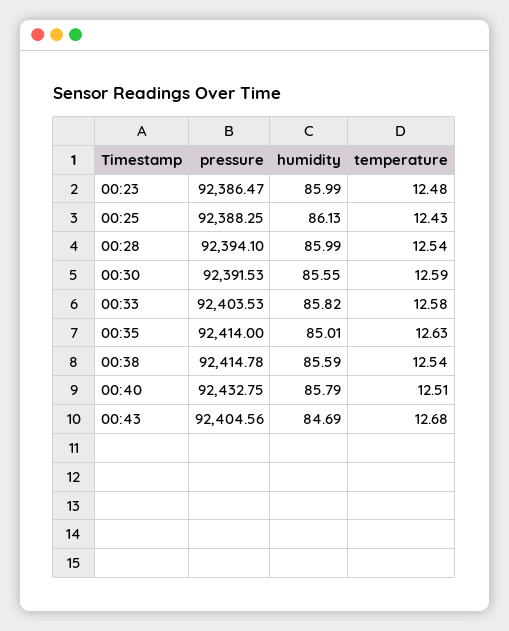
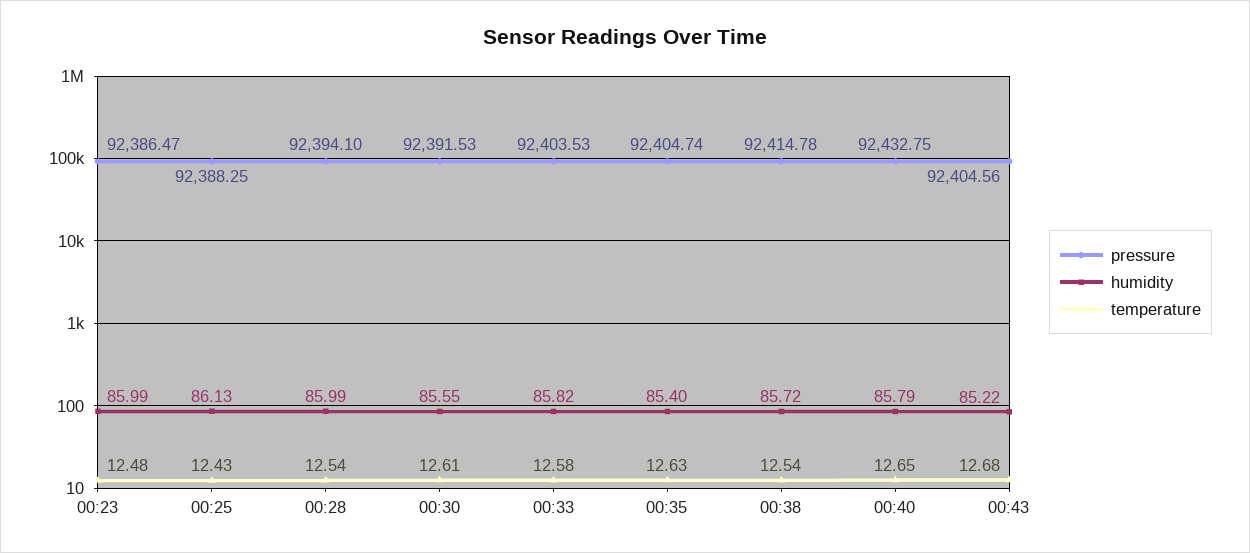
  {
    "pressure": {
      "00:23": 92386.47,
      "00:25": 92388.25,
      "00:28": 92394.1,
      "00:30": 92391.53,
      "00:33": 92403.53,
-     "00:35": 92414,
+     "00:35": 92404.74,
      "00:38": 92414.78,
      "00:40": 92432.75,
      "00:43": 92404.56
    },
    "humidity": {
      "00:23": 85.99,
      "00:25": 86.13,
      "00:28": 85.99,
      "00:30": 85.55,
      "00:33": 85.82,
-     "00:35": 85.01,
+     "00:35": 85.4,
-     "00:38": 85.59,
+     "00:38": 85.72,
      "00:40": 85.79,
-     "00:43": 84.69
+     "00:43": 85.22
    },
    "temperature": {
      "00:23": 12.48,
      "00:25": 12.43,
      "00:28": 12.54,
-     "00:30": 12.59,
+     "00:30": 12.61,
      "00:33": 12.58,
      "00:35": 12.63,
      "00:38": 12.54,
-     "00:40": 12.51,
+     "00:40": 12.65,
      "00:43": 12.68
    }
  }

